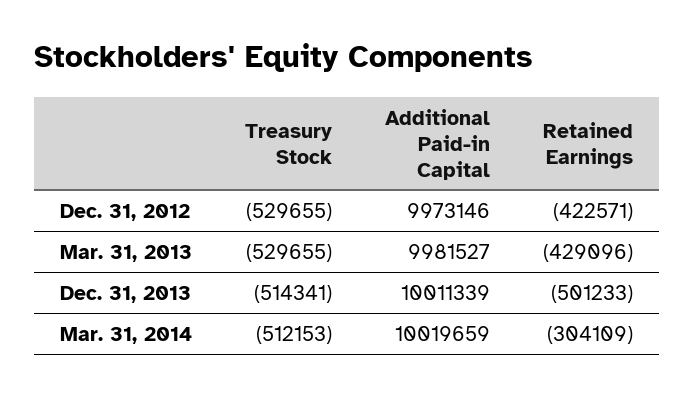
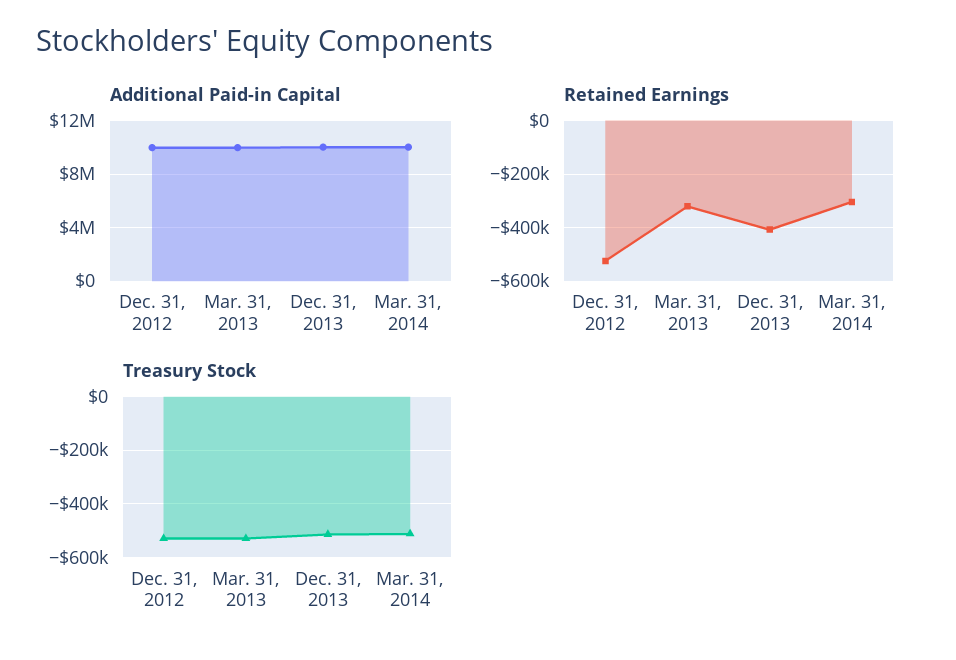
  {
    "Treasury Stock": {
      "Dec. 31, 2012": -529655,
      "Mar. 31, 2013": -529655,
      "Dec. 31, 2013": -514341,
      "Mar. 31, 2014": -512153
    },
    "Additional Paid-in Capital": {
      "Dec. 31, 2012": 9973146,
      "Mar. 31, 2013": 9981527,
      "Dec. 31, 2013": 10011339,
      "Mar. 31, 2014": 10019659
    },
    "Retained Earnings": {
-     "Dec. 31, 2012": -422571,
+     "Dec. 31, 2012": -525000,
-     "Mar. 31, 2013": -429096,
+     "Mar. 31, 2013": -325000,
-     "Dec. 31, 2013": -501233,
+     "Dec. 31, 2013": -400000,
      "Mar. 31, 2014": -304109
    }
  }

